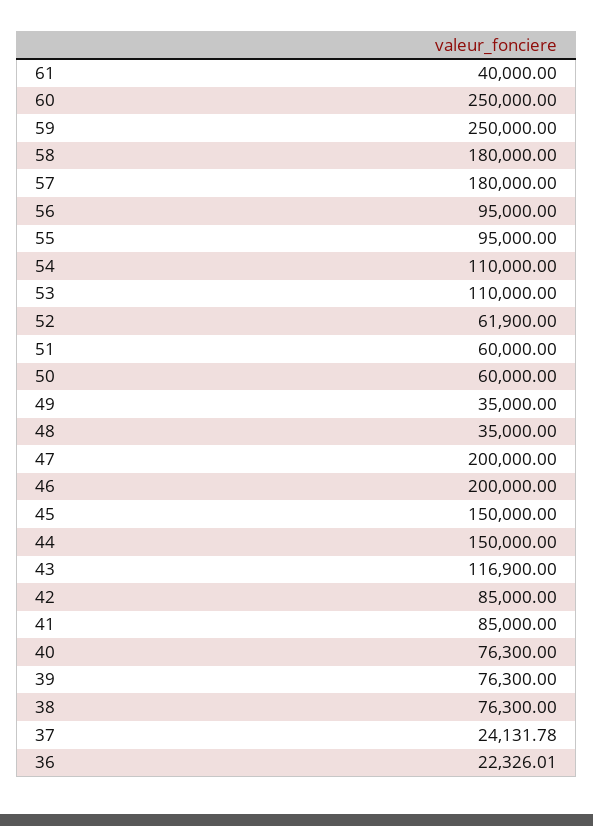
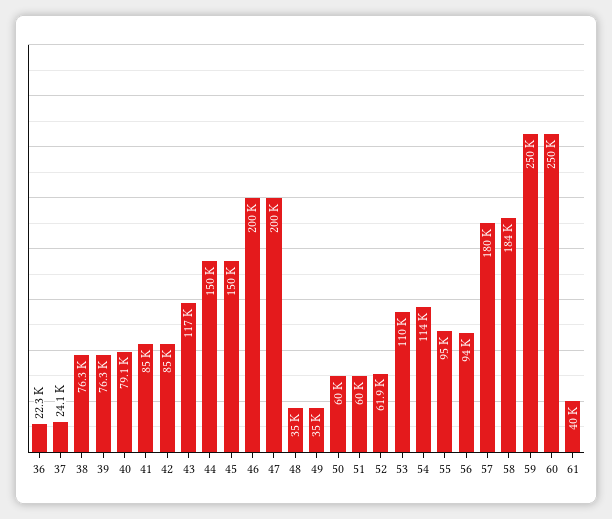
  {
    "61": 40000,
    "60": 250000,
    "59": 250000,
-   "58": 180000,
+   "58": 184000,
    "57": 180000,
-   "56": 95000,
+   "56": 94000,
    "55": 95000,
-   "54": 110000,
+   "54": 114000,
    "53": 110000,
    "52": 61900,
    "51": 60000,
    "50": 60000,
    "49": 35000,
    "48": 35000,
    "47": 200000,
    "46": 200000,
    "45": 150000,
    "44": 150000,
    "43": 116900,
    "42": 85000,
    "41": 85000,
-   "40": 76300,
+   "40": 79100,
    "39": 76300,
    "38": 76300,
    "37": 24131.78,
    "36": 22326.01
  }

